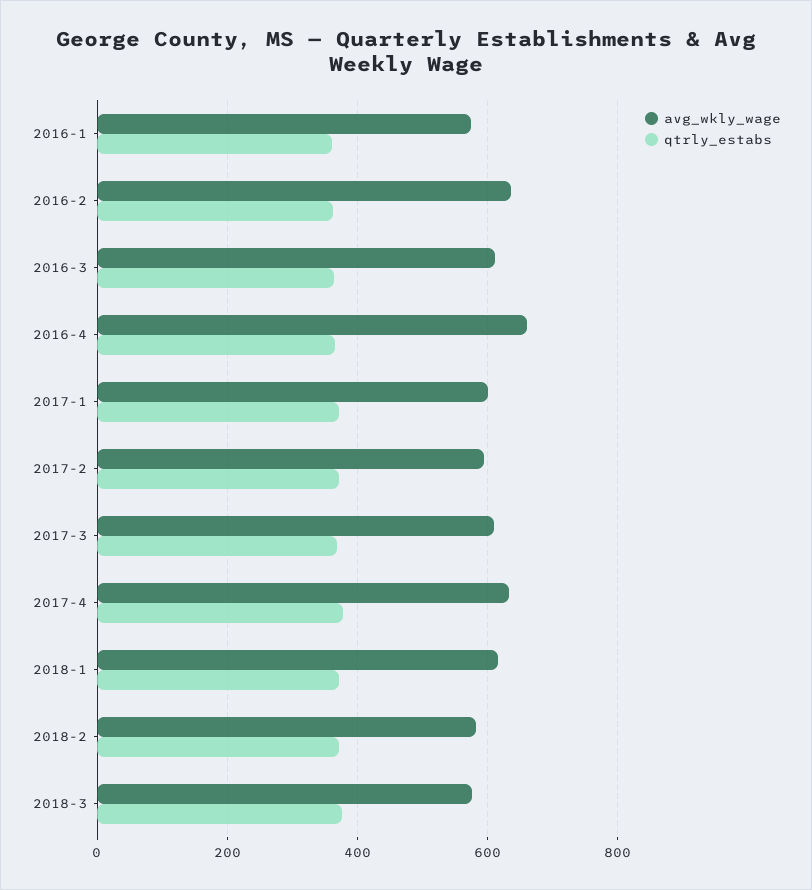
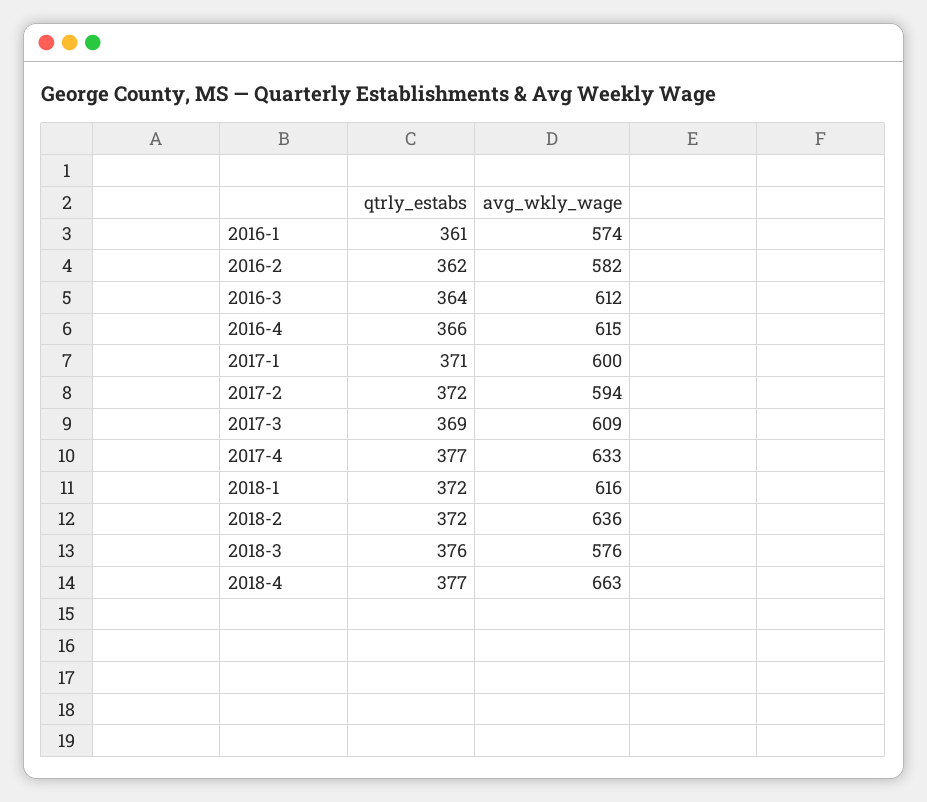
  {
    "avg_wkly_wage": {
      "2016-1": 574,
-     "2016-2": 640,
+     "2016-2": 582,
      "2016-3": 612,
-     "2016-4": 660,
+     "2016-4": 615,
      "2017-1": 600,
      "2017-2": 594,
      "2017-3": 609,
      "2017-4": 633,
      "2018-1": 616,
-     "2018-2": 580,
+     "2018-2": 636,
-     "2018-3": 576
+     "2018-3": 576,
+     "2018-4": 663
    },
    "qtrly_estabs": {
      "2016-1": 361,
      "2016-2": 362,
      "2016-3": 364,
      "2016-4": 366,
      "2017-1": 371,
      "2017-2": 372,
      "2017-3": 369,
      "2017-4": 377,
      "2018-1": 372,
      "2018-2": 372,
-     "2018-3": 376
+     "2018-3": 376,
+     "2018-4": 377
    }
  }

